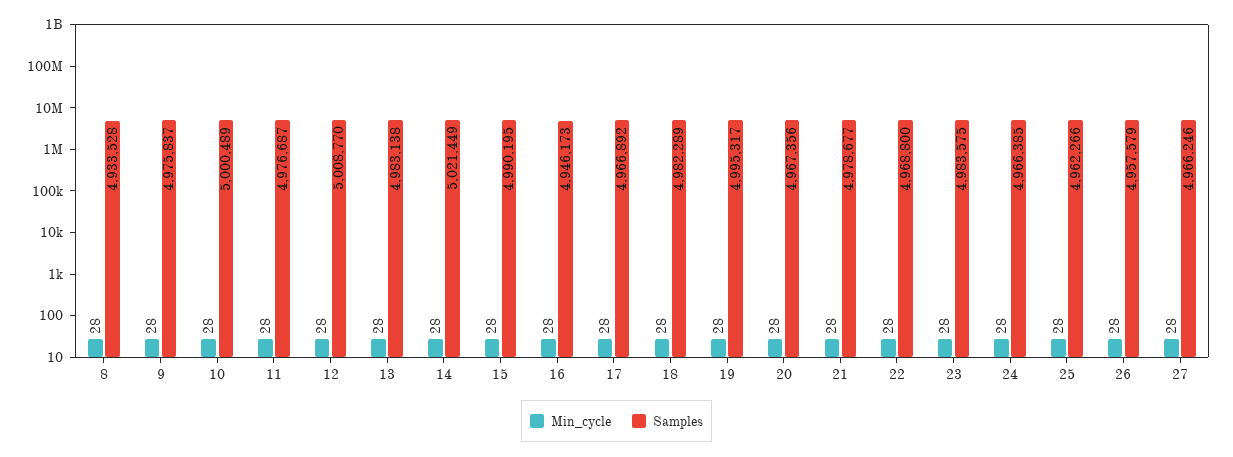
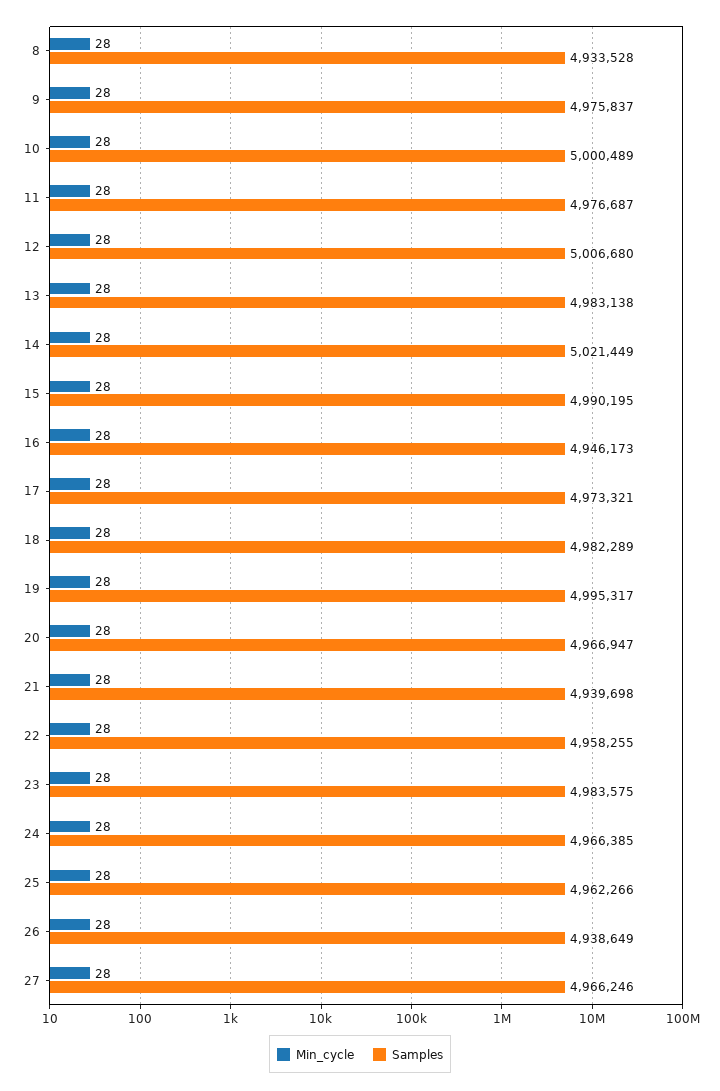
  {
    "Min_cycle": {
      "8": 28,
      "9": 28,
      "10": 28,
      "11": 28,
      "12": 28,
      "13": 28,
      "14": 28,
      "15": 28,
      "16": 28,
      "17": 28,
      "18": 28,
      "19": 28,
      "20": 28,
      "21": 28,
      "22": 28,
      "23": 28,
      "24": 28,
      "25": 28,
      "26": 28,
      "27": 28
    },
    "Samples": {
      "8": 4933528,
      "9": 4975837,
      "10": 5000489,
      "11": 4976687,
-     "12": 5008770,
+     "12": 5006680,
      "13": 4983138,
      "14": 5021449,
      "15": 4990195,
      "16": 4946173,
-     "17": 4966892,
+     "17": 4973321,
      "18": 4982289,
      "19": 4995317,
-     "20": 4967356,
+     "20": 4966947,
-     "21": 4978677,
+     "21": 4939698,
-     "22": 4968800,
+     "22": 4958255,
      "23": 4983575,
      "24": 4966385,
      "25": 4962266,
-     "26": 4957579,
+     "26": 4938649,
      "27": 4966246
    }
  }

